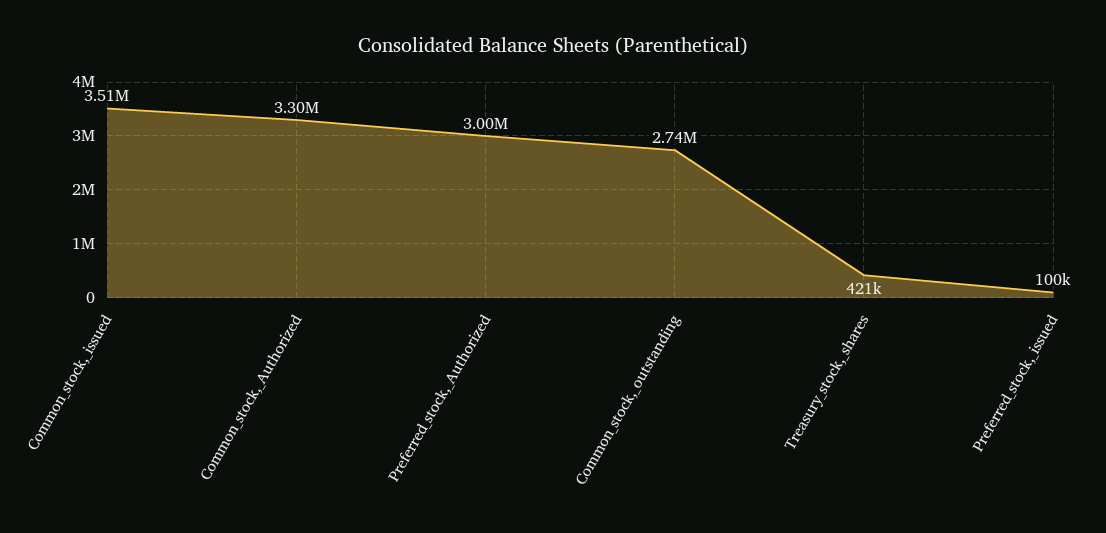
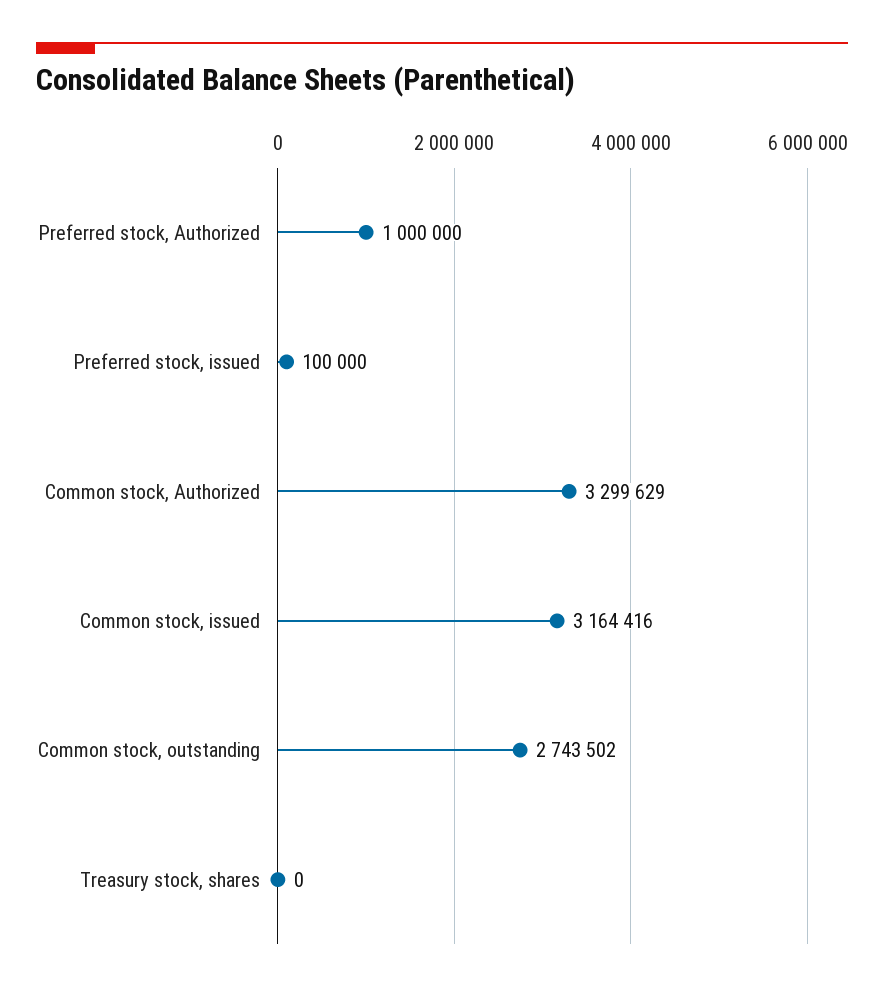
  {
-   "Common_stock,_issued": 3510000,
+   "Common_stock,_issued": 3164416,
    "Common_stock,_Authorized": 3299629,
-   "Preferred_stock,_Authorized": 3000000,
+   "Preferred_stock,_Authorized": 1000000,
    "Common_stock,_outstanding": 2743502,
-   "Treasury_stock,_shares": 421000,
+   "Treasury_stock,_shares": 0,
    "Preferred_stock,_issued": 100000
  }

